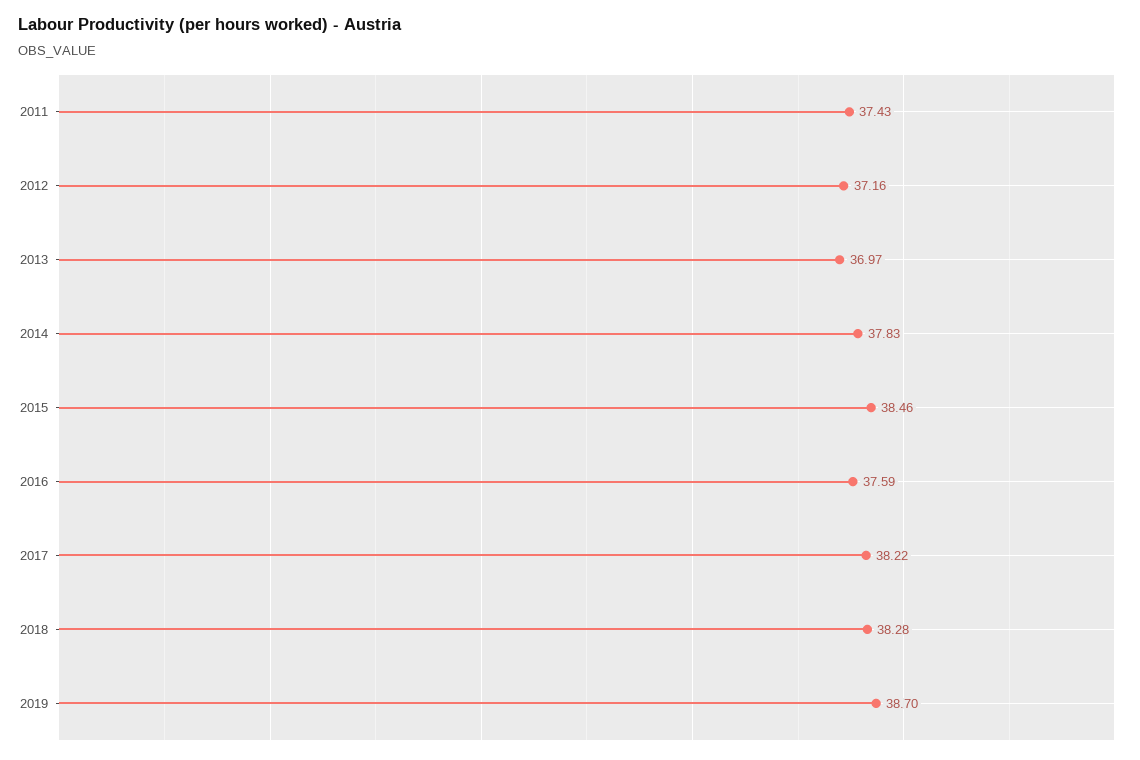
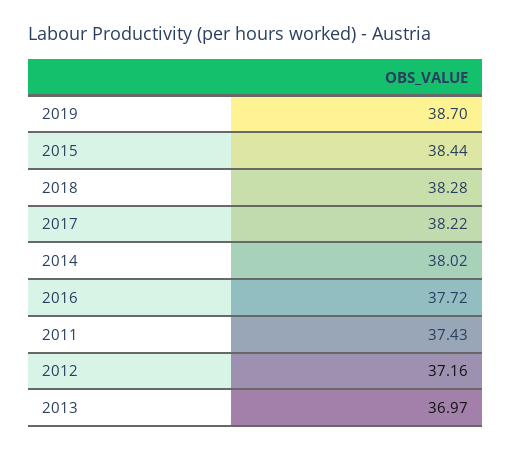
  {
    "2011": 37.43,
    "2012": 37.16,
    "2013": 36.97,
-   "2014": 37.83,
+   "2014": 38.02,
-   "2015": 38.46,
+   "2015": 38.44,
-   "2016": 37.59,
+   "2016": 37.72,
    "2017": 38.22,
    "2018": 38.28,
    "2019": 38.7
  }

